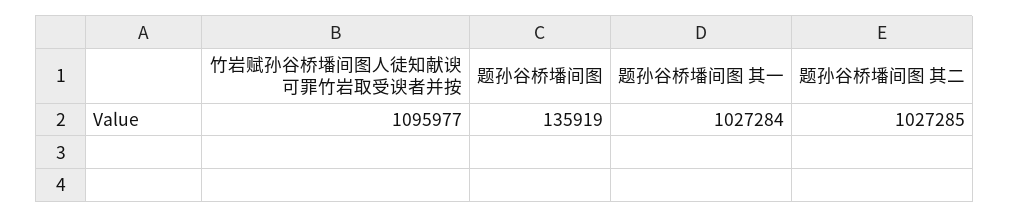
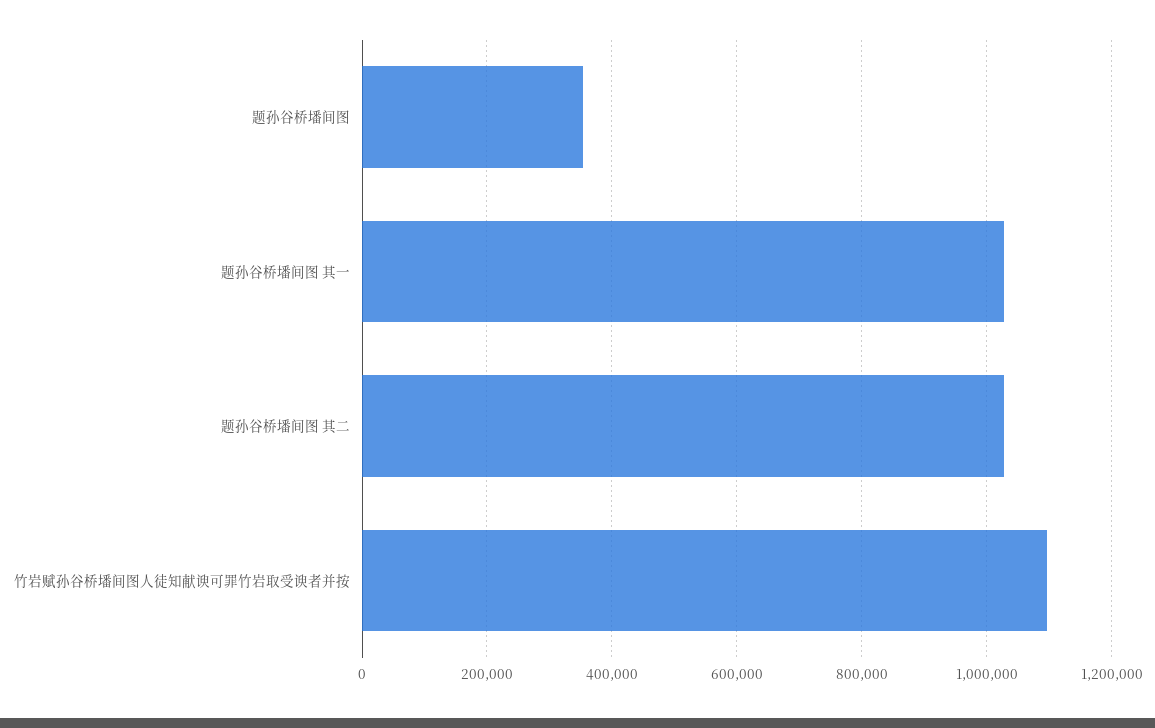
  {
    "竹岩赋孙谷桥墦间图人徒知献谀可罪竹岩取受谀者并按": 1095977,
-   "题孙谷桥墦间图": 135919,
+   "题孙谷桥墦间图": 360000,
    "题孙谷桥墦间图 其一": 1027284,
    "题孙谷桥墦间图 其二": 1027285
  }

